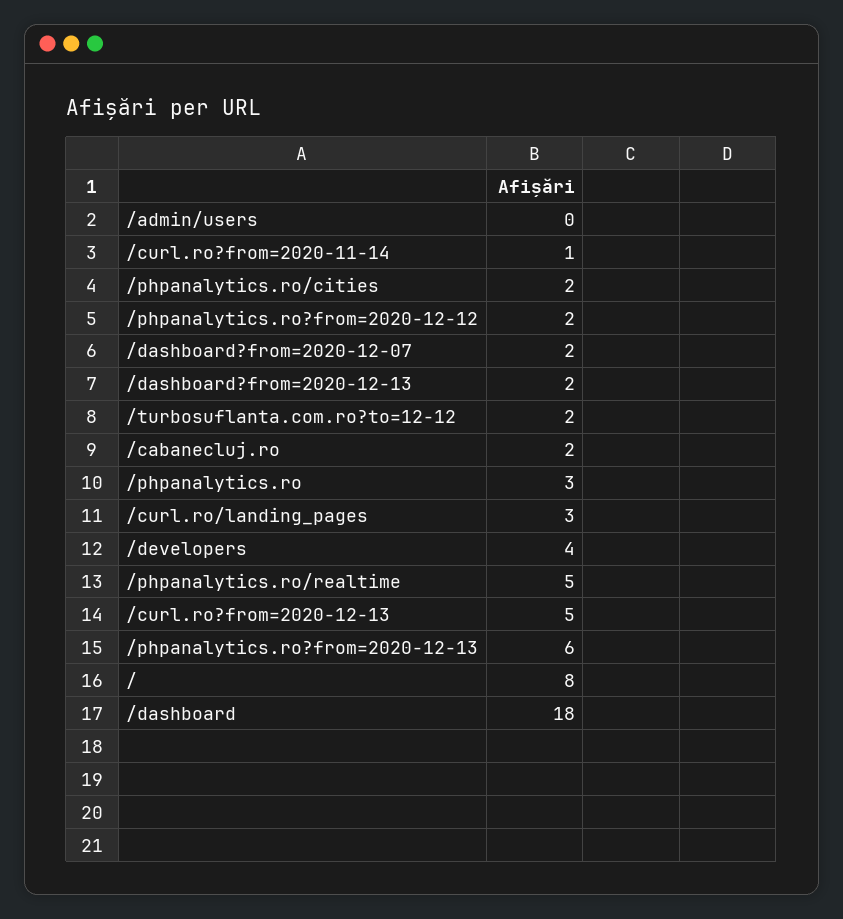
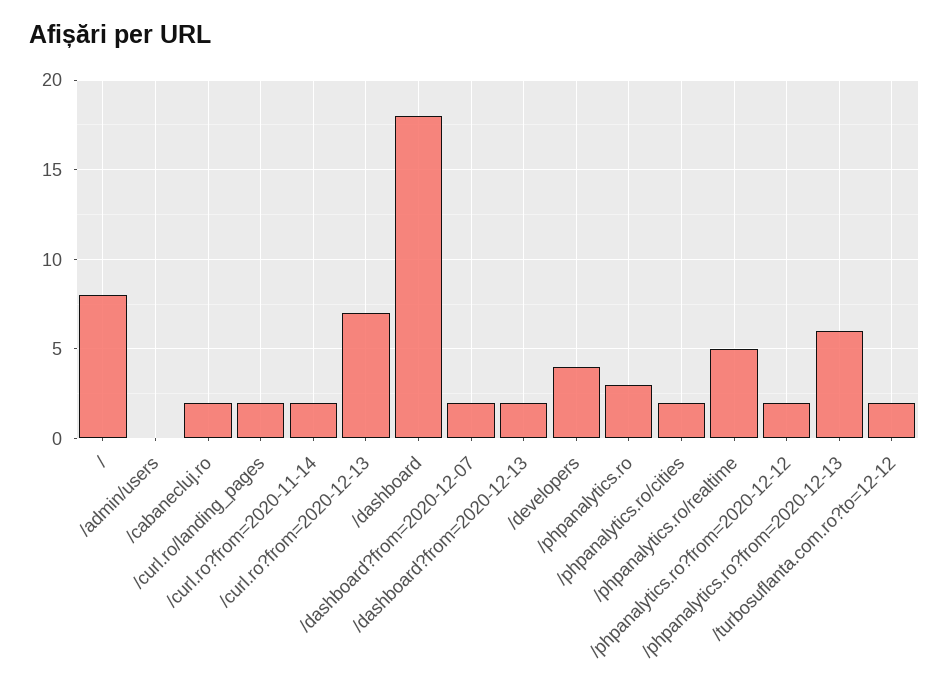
  {
    "/admin/users": 0,
-   "/curl.ro?from=2020-11-14": 1,
+   "/curl.ro?from=2020-11-14": 2,
    "/phpanalytics.ro/cities": 2,
    "/phpanalytics.ro?from=2020-12-12": 2,
    "/dashboard?from=2020-12-07": 2,
    "/dashboard?from=2020-12-13": 2,
    "/turbosuflanta.com.ro?to=12-12": 2,
    "/cabanecluj.ro": 2,
    "/phpanalytics.ro": 3,
-   "/curl.ro/landing_pages": 3,
+   "/curl.ro/landing_pages": 2,
    "/developers": 4,
    "/phpanalytics.ro/realtime": 5,
-   "/curl.ro?from=2020-12-13": 5,
+   "/curl.ro?from=2020-12-13": 7,
    "/phpanalytics.ro?from=2020-12-13": 6,
    "/": 8,
    "/dashboard": 18
  }

